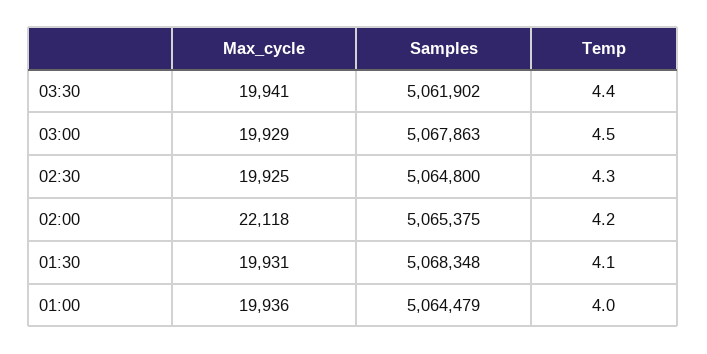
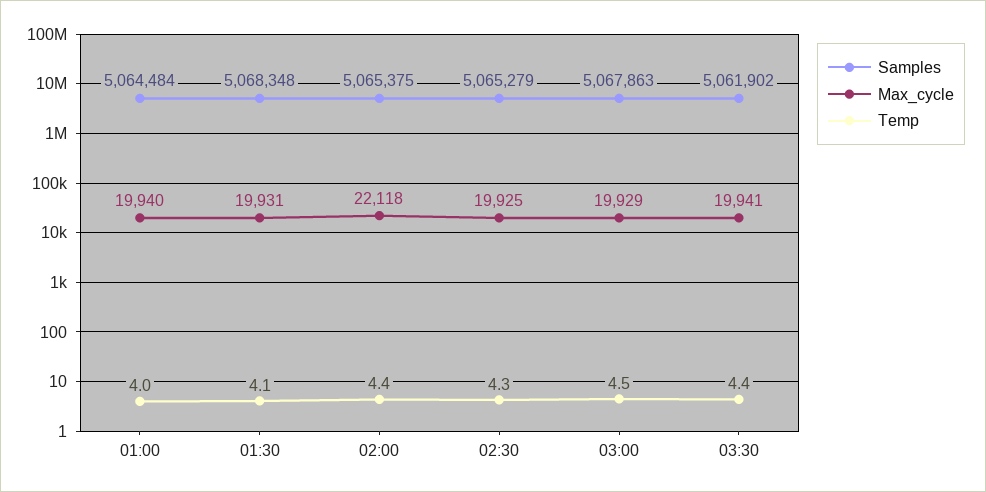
  {
    "Max_cycle": {
      "03:30": 19941,
      "03:00": 19929,
      "02:30": 19925,
      "02:00": 22118,
      "01:30": 19931,
-     "01:00": 19936
+     "01:00": 19940
    },
    "Samples": {
      "03:30": 5061902,
      "03:00": 5067863,
-     "02:30": 5064800,
+     "02:30": 5065279,
      "02:00": 5065375,
      "01:30": 5068348,
-     "01:00": 5064479
+     "01:00": 5064484
    },
    "Temp": {
      "03:30": 4.4,
      "03:00": 4.5,
      "02:30": 4.3,
-     "02:00": 4.2,
+     "02:00": 4.4,
      "01:30": 4.1,
      "01:00": 4
    }
  }

